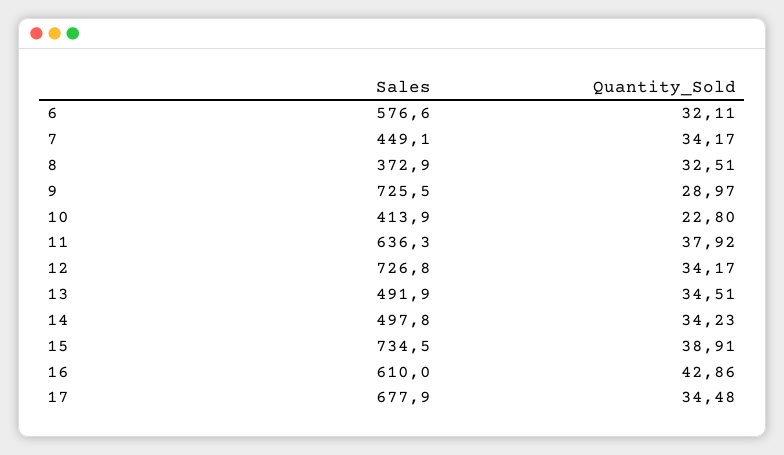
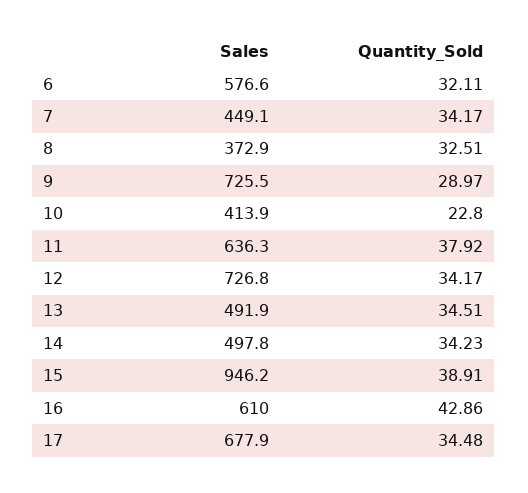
  {
    "Sales": {
      "6": 576.6,
      "7": 449.1,
      "8": 372.9,
      "9": 725.5,
      "10": 413.9,
      "11": 636.3,
      "12": 726.8,
      "13": 491.9,
      "14": 497.8,
-     "15": 734.5,
+     "15": 946.2,
      "16": 610,
      "17": 677.9
    },
    "Quantity_Sold": {
      "6": 32.11,
      "7": 34.17,
      "8": 32.51,
      "9": 28.97,
      "10": 22.8,
      "11": 37.92,
      "12": 34.17,
      "13": 34.51,
      "14": 34.23,
      "15": 38.91,
      "16": 42.86,
      "17": 34.48
    }
  }

